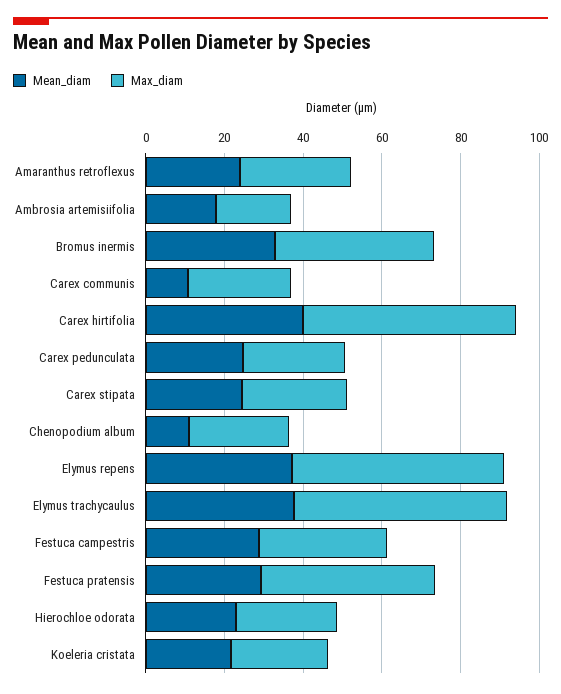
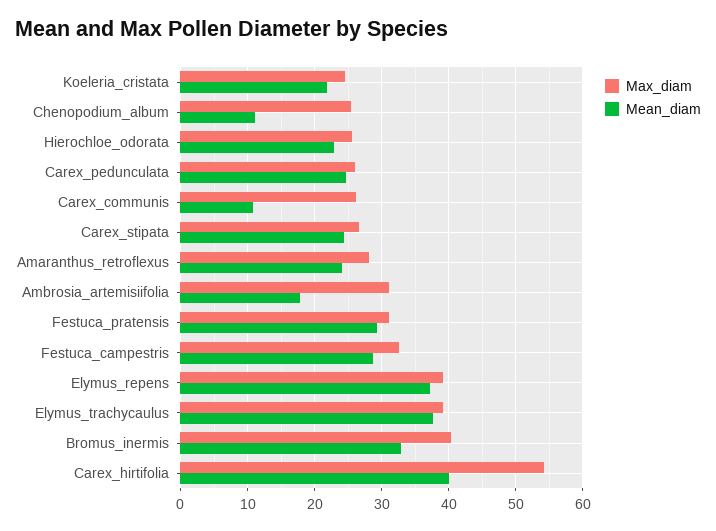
  {
    "Mean_diam": {
      "Amaranthus retroflexus": 24,
      "Ambrosia artemisiifolia": 18,
      "Bromus inermis": 33,
      "Carex communis": 11,
      "Carex hirtifolia": 40,
      "Carex pedunculata": 25,
      "Carex stipata": 24,
      "Chenopodium album": 11,
      "Elymus repens": 37,
      "Elymus trachycaulus": 38,
      "Festuca campestris": 29,
      "Festuca pratensis": 29,
      "Hierochloe odorata": 23,
      "Koeleria cristata": 22
    },
    "Max_diam": {
      "Amaranthus retroflexus": 28,
-     "Ambrosia artemisiifolia": 20,
+     "Ambrosia artemisiifolia": 31,
      "Bromus inermis": 40,
      "Carex communis": 26,
      "Carex hirtifolia": 54,
      "Carex pedunculata": 26,
      "Carex stipata": 27,
      "Chenopodium album": 25,
-     "Elymus repens": 55,
+     "Elymus repens": 39,
-     "Elymus trachycaulus": 55,
+     "Elymus trachycaulus": 39,
      "Festuca campestris": 33,
-     "Festuca pratensis": 45,
+     "Festuca pratensis": 31,
      "Hierochloe odorata": 26,
      "Koeleria cristata": 24
    }
  }

